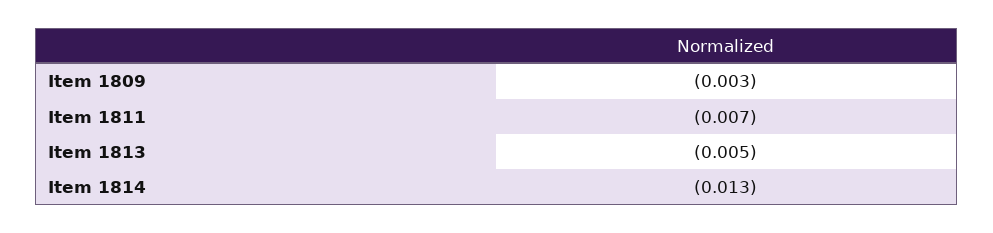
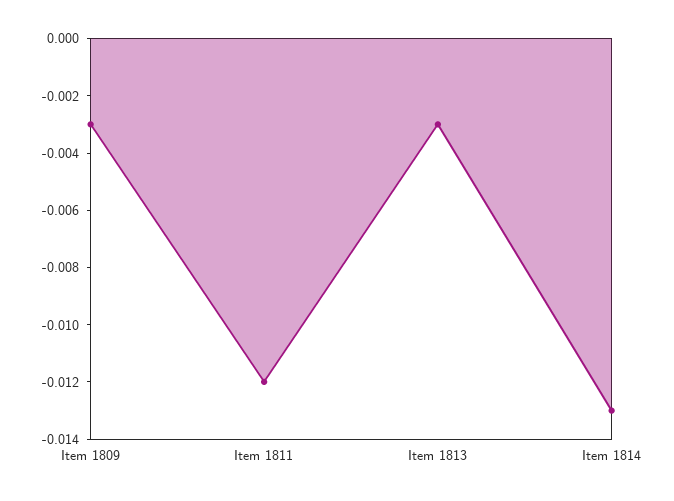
  {
    "Item 1809": -0.003,
-   "Item 1811": -0.007,
+   "Item 1811": -0.012,
-   "Item 1813": -0.005,
+   "Item 1813": -0.003,
    "Item 1814": -0.013
  }

